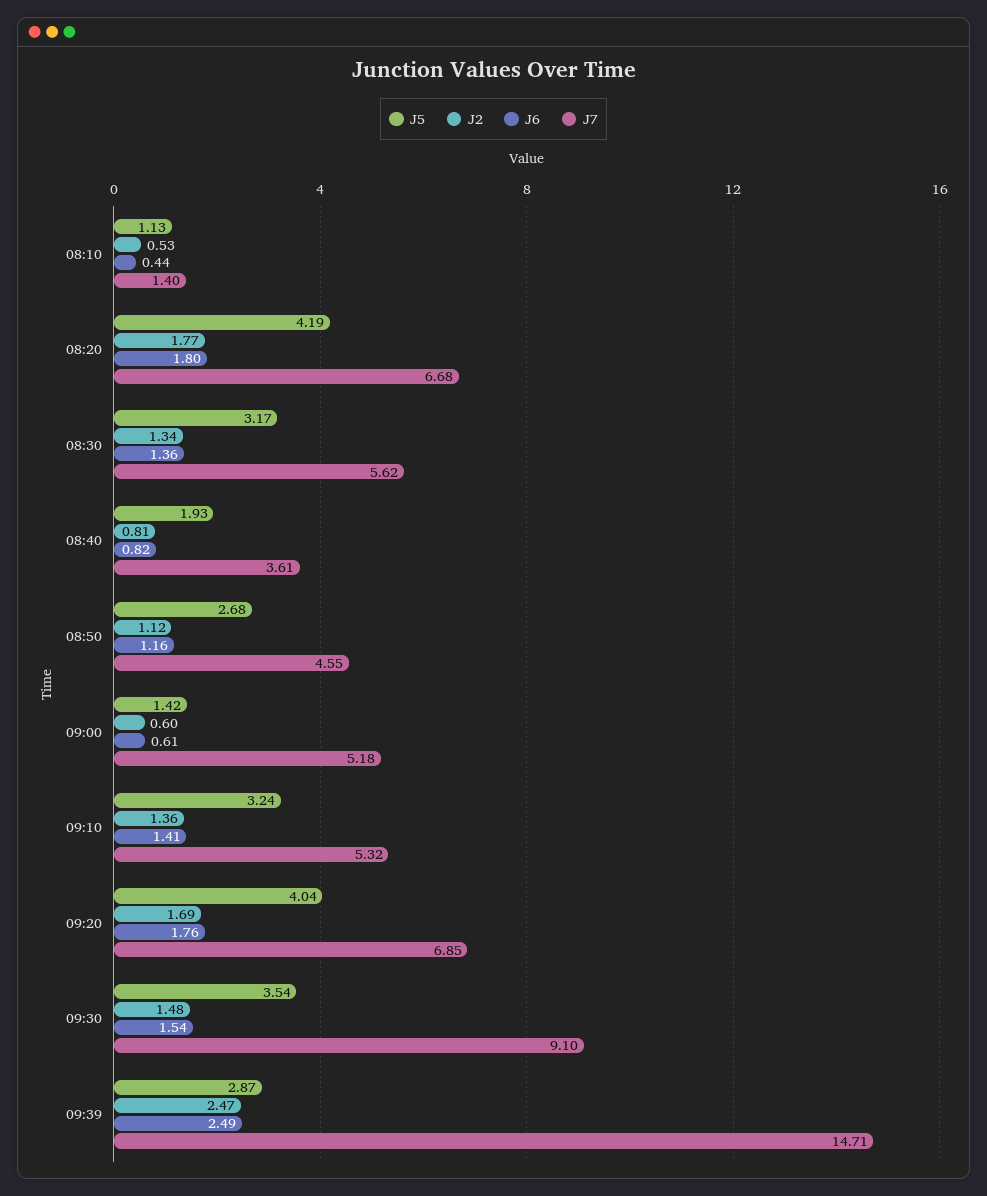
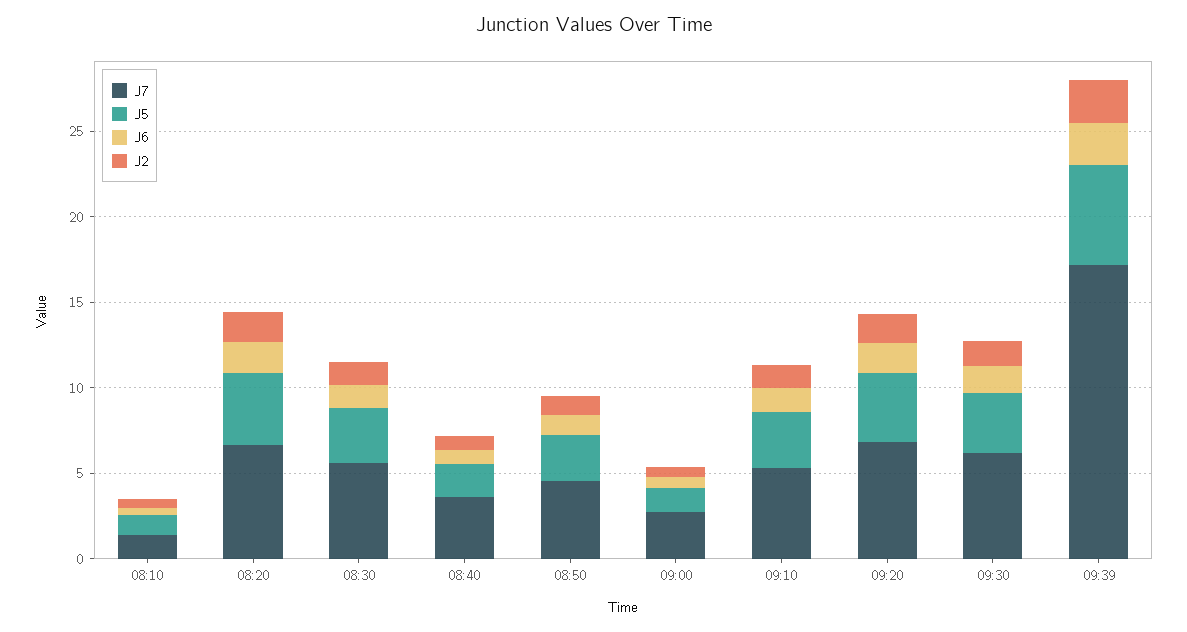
  {
    "J5": {
      "08:10": 1.13,
      "08:20": 4.19,
      "08:30": 3.17,
      "08:40": 1.93,
      "08:50": 2.68,
      "09:00": 1.42,
      "09:10": 3.24,
      "09:20": 4.04,
      "09:30": 3.54,
-     "09:39": 2.87
+     "09:39": 6
    },
    "J2": {
      "08:10": 0.53,
      "08:20": 1.77,
      "08:30": 1.34,
      "08:40": 0.81,
      "08:50": 1.12,
      "09:00": 0.6,
      "09:10": 1.36,
      "09:20": 1.69,
      "09:30": 1.48,
      "09:39": 2.47
    },
    "J6": {
      "08:10": 0.44,
      "08:20": 1.8,
      "08:30": 1.36,
      "08:40": 0.82,
      "08:50": 1.16,
      "09:00": 0.61,
      "09:10": 1.41,
      "09:20": 1.76,
      "09:30": 1.54,
      "09:39": 2.49
    },
    "J7": {
      "08:10": 1.4,
      "08:20": 6.68,
      "08:30": 5.62,
      "08:40": 3.61,
      "08:50": 4.55,
-     "09:00": 5.18,
+     "09:00": 3,
      "09:10": 5.32,
      "09:20": 6.85,
-     "09:30": 9.1,
+     "09:30": 6,
-     "09:39": 14.71
+     "09:39": 17
    }
  }

